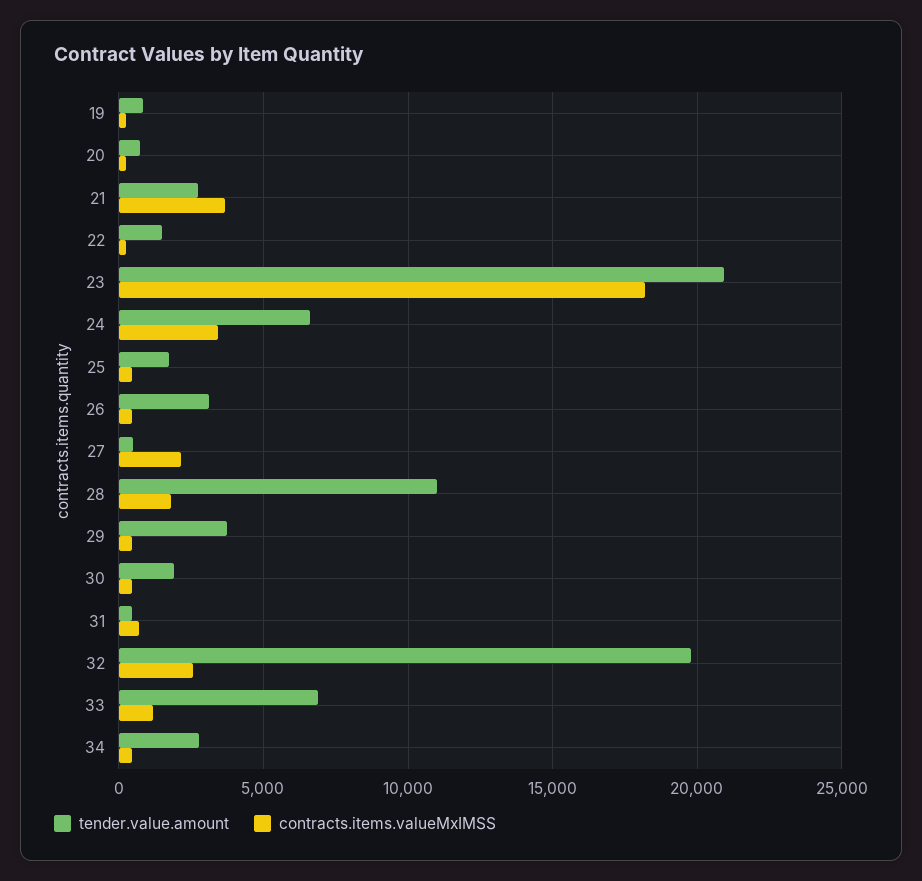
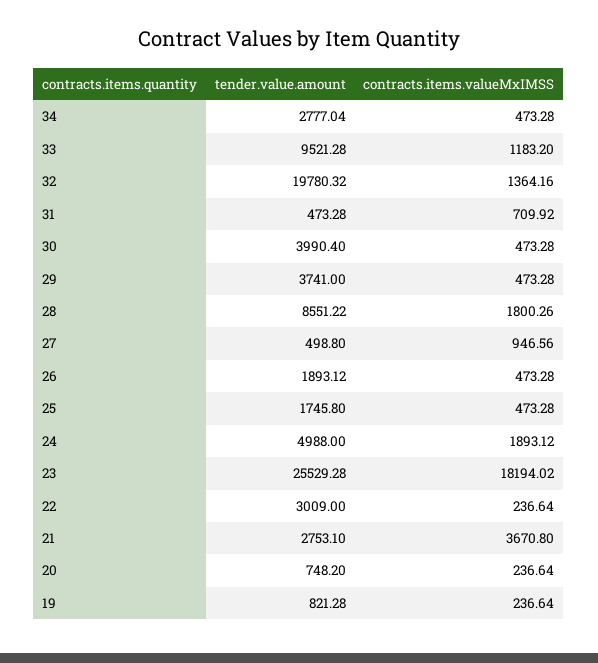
  {
    "tender.value.amount": {
      "19": 821.28,
      "20": 748.2,
      "21": 2753.1,
-     "22": 1500,
+     "22": 3009,
-     "23": 21000,
+     "23": 25529.28,
-     "24": 6500,
+     "24": 4988,
      "25": 1745.8,
-     "26": 3000,
+     "26": 1893.12,
      "27": 498.8,
-     "28": 11000,
+     "28": 8551.22,
      "29": 3741,
-     "30": 2000,
+     "30": 3990.4,
      "31": 473.28,
      "32": 19780.32,
-     "33": 7000,
+     "33": 9521.28,
      "34": 2777.04
    },
    "contracts.items.valueMxIMSS": {
      "19": 236.64,
      "20": 236.64,
      "21": 3670.8,
      "22": 236.64,
      "23": 18194.02,
-     "24": 3500,
+     "24": 1893.12,
      "25": 473.28,
      "26": 473.28,
-     "27": 2000,
+     "27": 946.56,
      "28": 1800.26,
      "29": 473.28,
      "30": 473.28,
      "31": 709.92,
-     "32": 2500,
+     "32": 1364.16,
      "33": 1183.2,
      "34": 473.28
    }
  }

